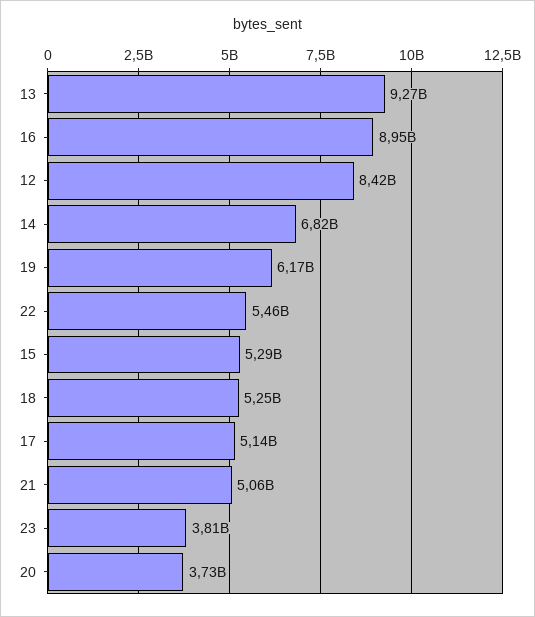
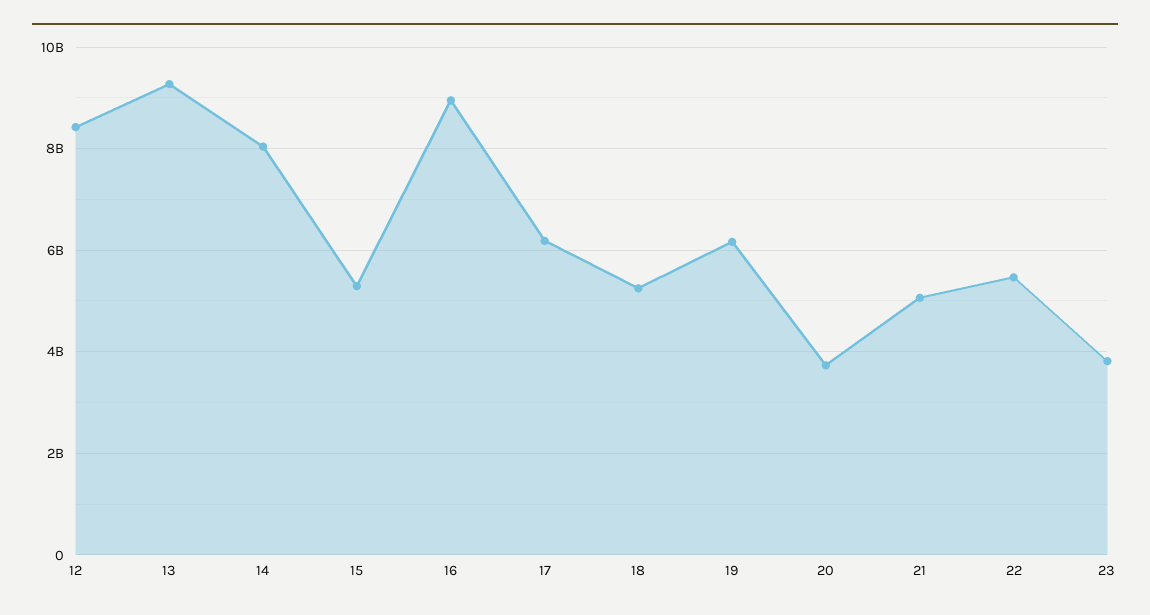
  {
    "13": 9270000000,
    "16": 8950000000,
    "12": 8420000000,
-   "14": 6820000000,
+   "14": 8000000000,
    "19": 6170000000,
    "22": 5460000000,
    "15": 5290000000,
    "18": 5250000000,
-   "17": 5140000000,
+   "17": 6200000000,
    "21": 5060000000,
    "23": 3810000000,
    "20": 3730000000
  }

